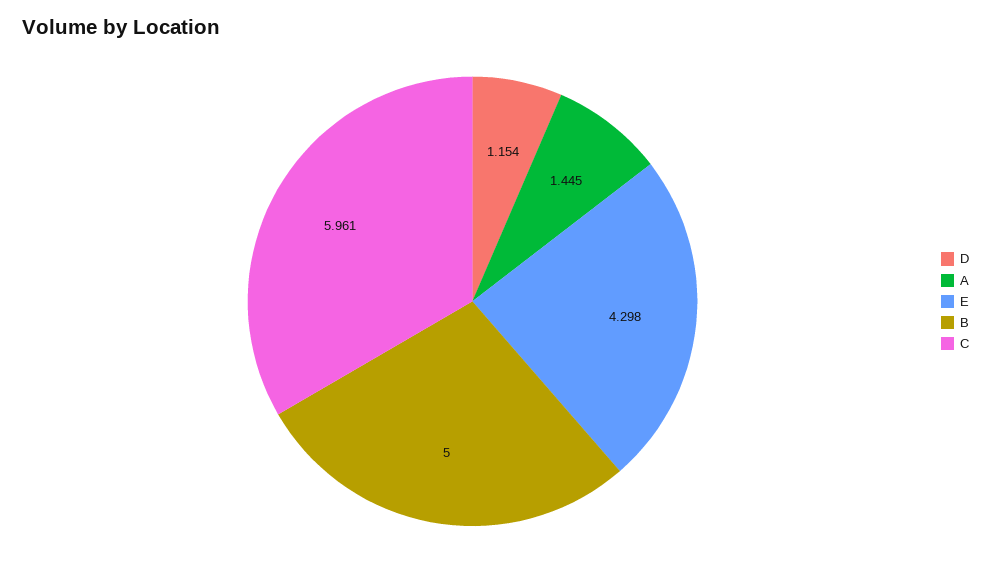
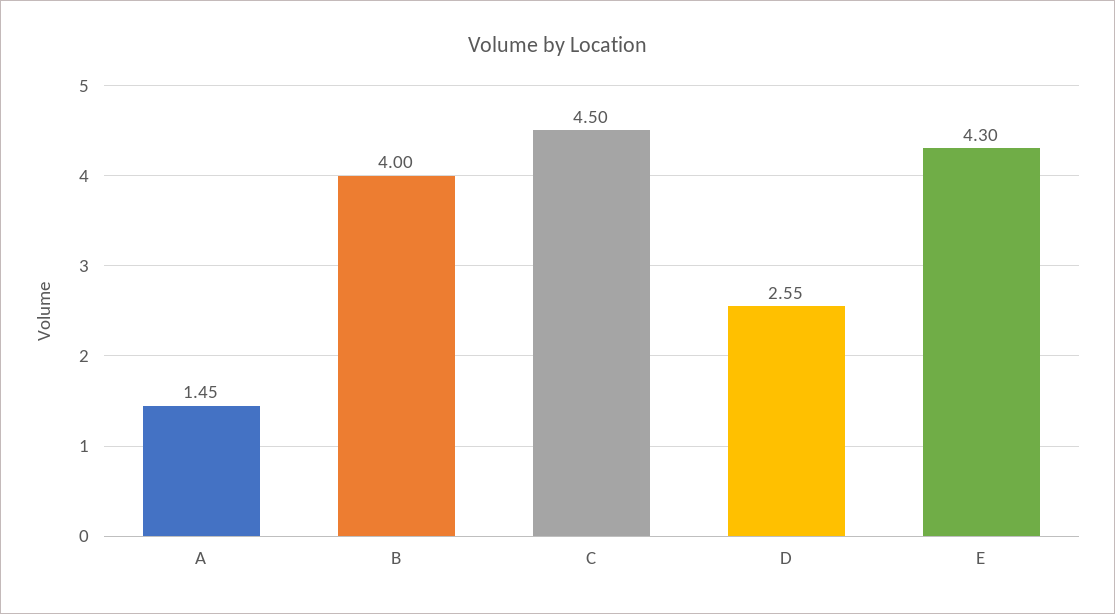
  {
-   "D": 1.154,
+   "D": 2.55,
    "A": 1.445,
    "E": 4.298,
-   "B": 5,
+   "B": 4,
-   "C": 5.961
+   "C": 4.5
  }

